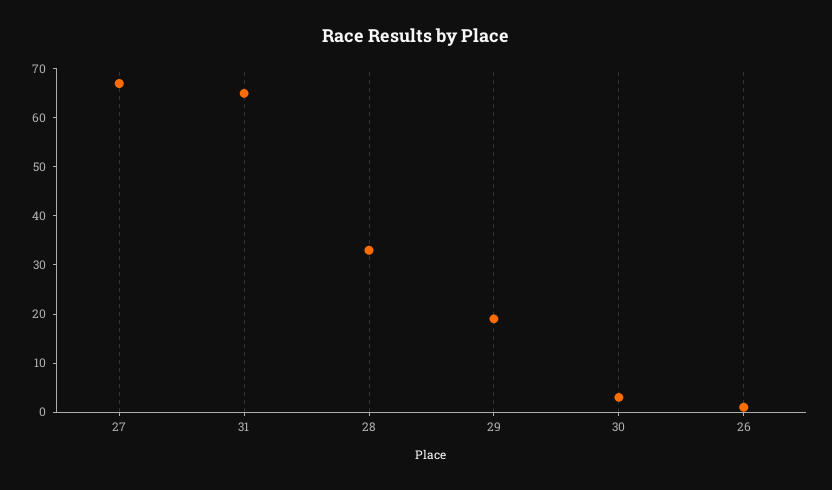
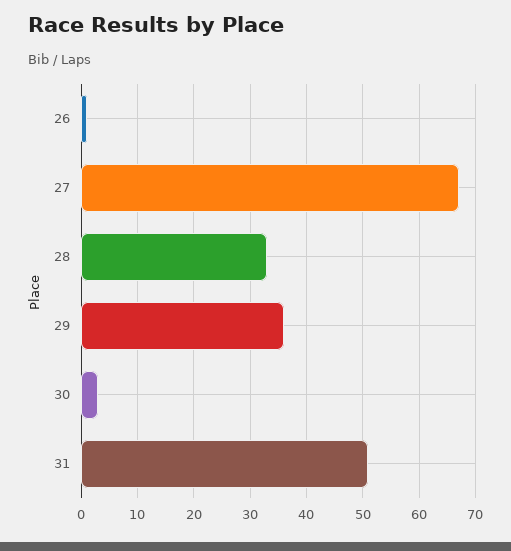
  {
    "27": 65,
-   "31": 65,
+   "31": 50,
    "28": 35,
-   "29": 20,
+   "29": 35,
    "30": 5,
    "26": 0
  }

